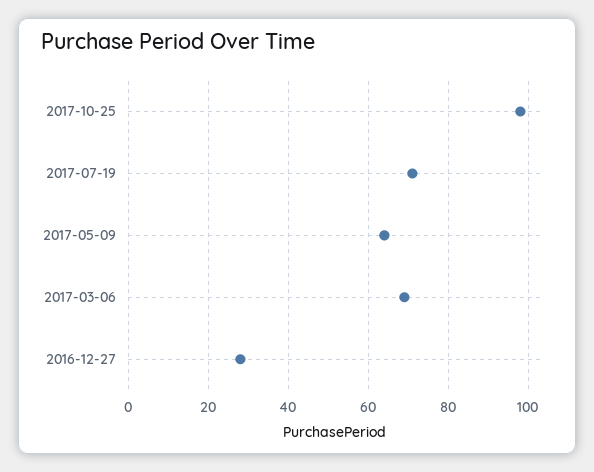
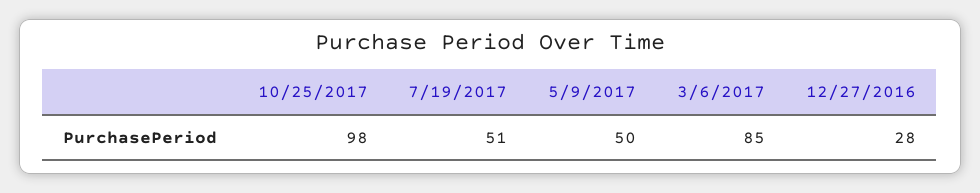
  {
    "2017-10-25": 98,
-   "2017-07-19": 70,
+   "2017-07-19": 51,
-   "2017-05-09": 65,
+   "2017-05-09": 50,
-   "2017-03-06": 70,
+   "2017-03-06": 85,
    "2016-12-27": 28
  }

